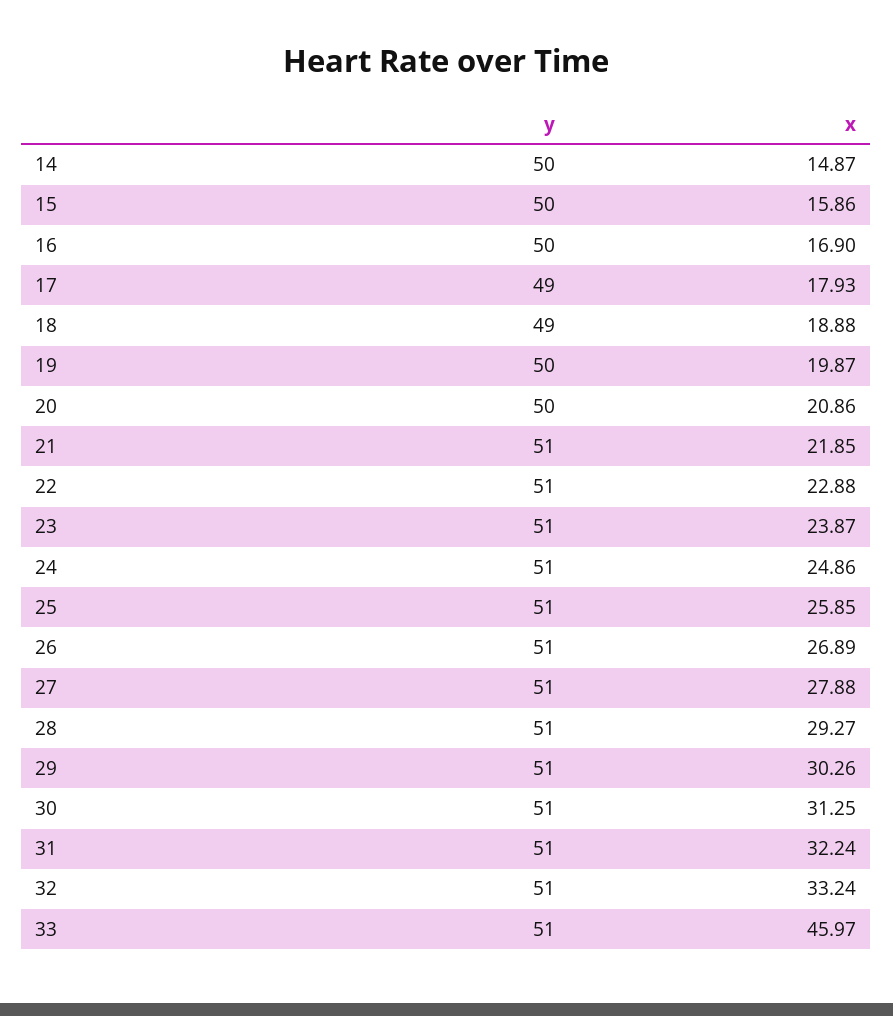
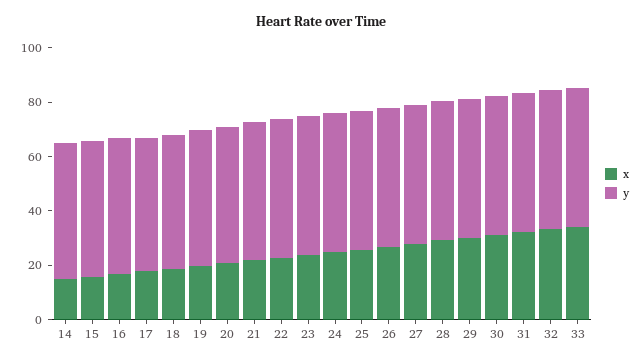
  {
    "y": {
      "14": 50,
      "15": 50,
      "16": 50,
      "17": 49,
      "18": 49,
      "19": 50,
      "20": 50,
      "21": 51,
      "22": 51,
      "23": 51,
      "24": 51,
      "25": 51,
      "26": 51,
      "27": 51,
      "28": 51,
      "29": 51,
      "30": 51,
      "31": 51,
      "32": 51,
      "33": 51
    },
    "x": {
      "14": 14.87,
      "15": 15.86,
      "16": 16.9,
      "17": 17.93,
      "18": 18.88,
      "19": 19.87,
      "20": 20.86,
      "21": 21.85,
      "22": 22.88,
      "23": 23.87,
      "24": 24.86,
      "25": 25.85,
      "26": 26.89,
      "27": 27.88,
      "28": 29.27,
      "29": 30.26,
      "30": 31.25,
      "31": 32.24,
      "32": 33.24,
-     "33": 45.97
+     "33": 35
    }
  }

